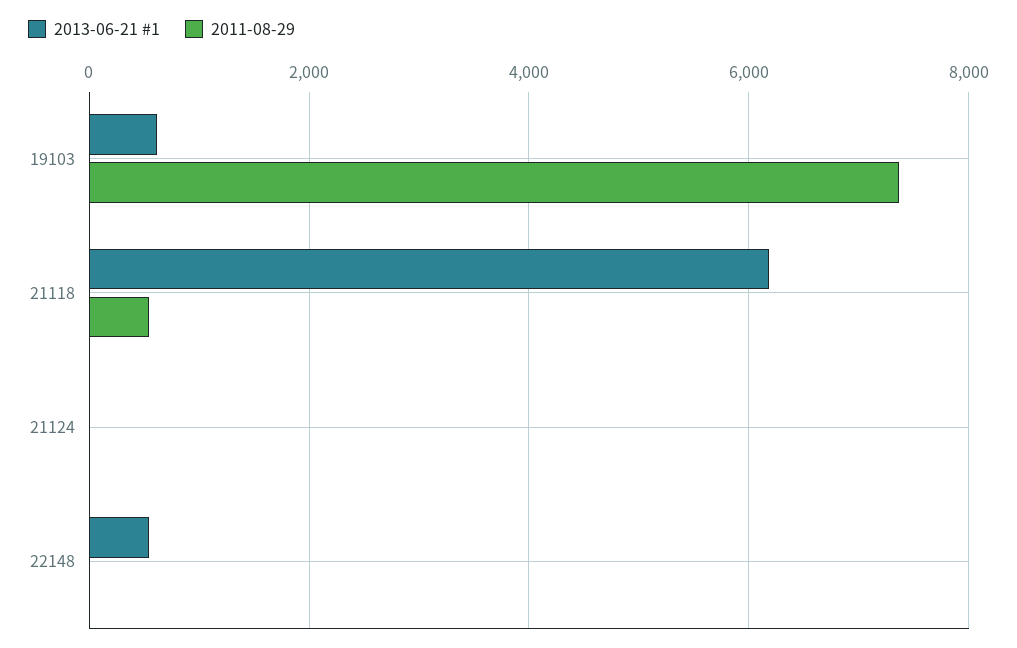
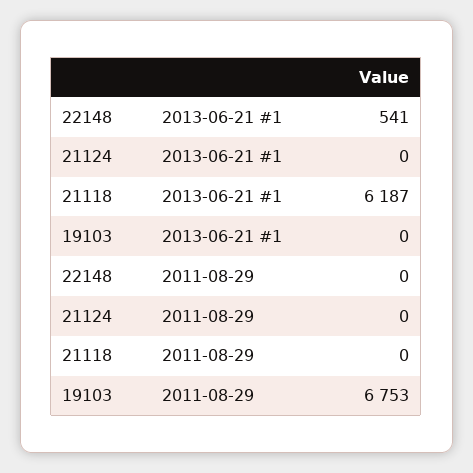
  {
    "2013-06-21 #1": {
-     "19103": 600,
+     "19103": 0,
      "21118": 6187,
      "21124": 0,
      "22148": 541
    },
    "2011-08-29": {
-     "19103": 7400,
+     "19103": 6753,
-     "21118": 600,
+     "21118": 0,
      "21124": 0,
      "22148": 0
    }
  }

